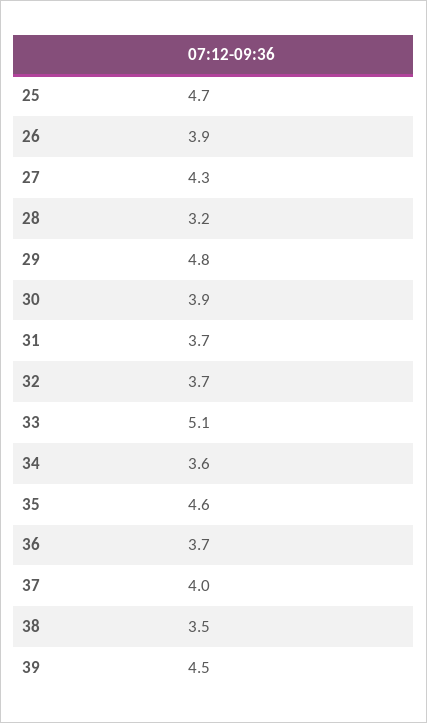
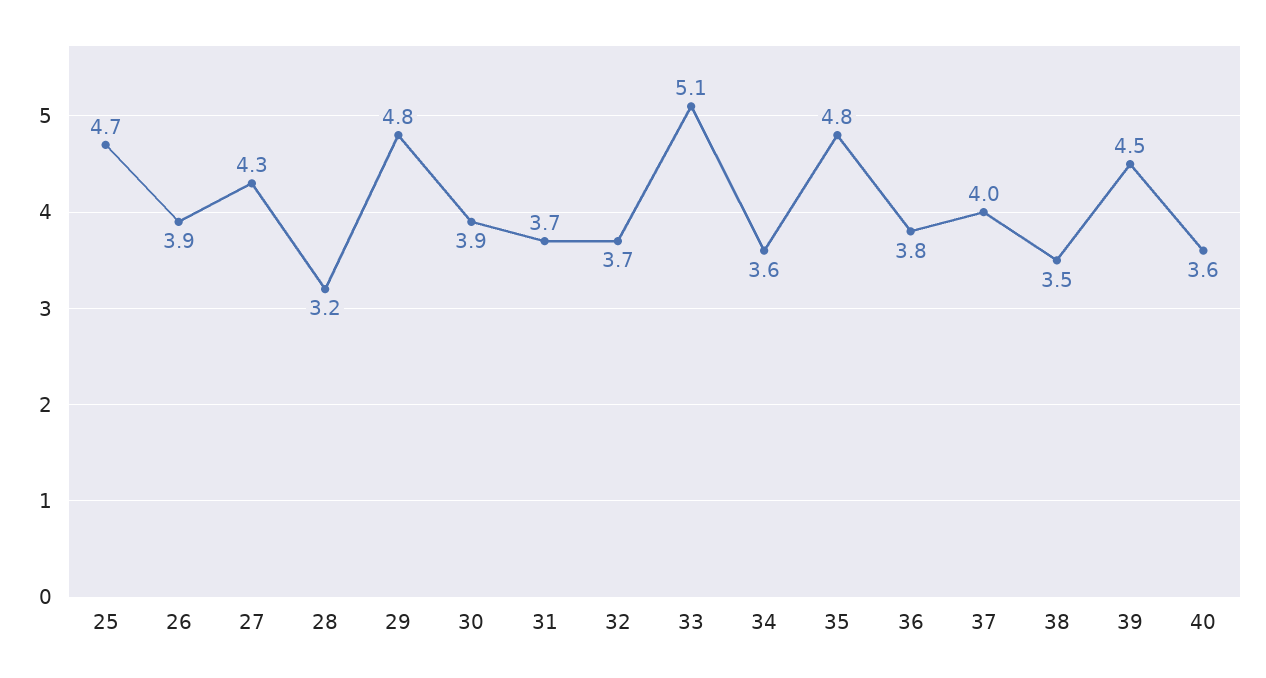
  {
    "25": 4.7,
    "26": 3.9,
    "27": 4.3,
    "28": 3.2,
    "29": 4.8,
    "30": 3.9,
    "31": 3.7,
    "32": 3.7,
    "33": 5.1,
    "34": 3.6,
-   "35": 4.6,
+   "35": 4.8,
-   "36": 3.7,
+   "36": 3.8,
    "37": 4,
    "38": 3.5,
-   "39": 4.5
+   "39": 4.5,
+   "40": 3.6
  }

